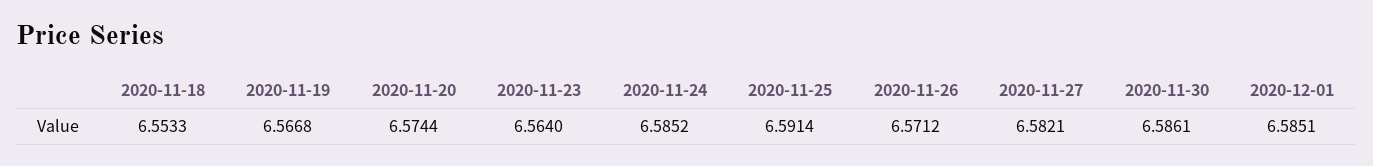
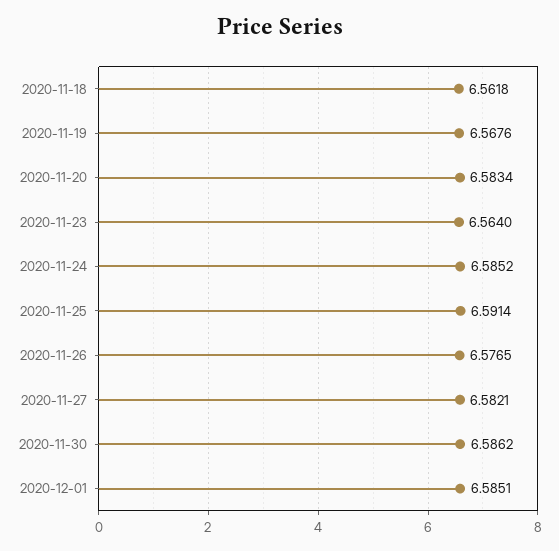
  {
-   "2020-11-18": 6.5533,
+   "2020-11-18": 6.5618,
-   "2020-11-19": 6.5668,
+   "2020-11-19": 6.5676,
-   "2020-11-20": 6.5744,
+   "2020-11-20": 6.5834,
    "2020-11-23": 6.564,
    "2020-11-24": 6.5852,
    "2020-11-25": 6.5914,
-   "2020-11-26": 6.5712,
+   "2020-11-26": 6.5765,
    "2020-11-27": 6.5821,
-   "2020-11-30": 6.5861,
+   "2020-11-30": 6.5862,
    "2020-12-01": 6.5851
  }

